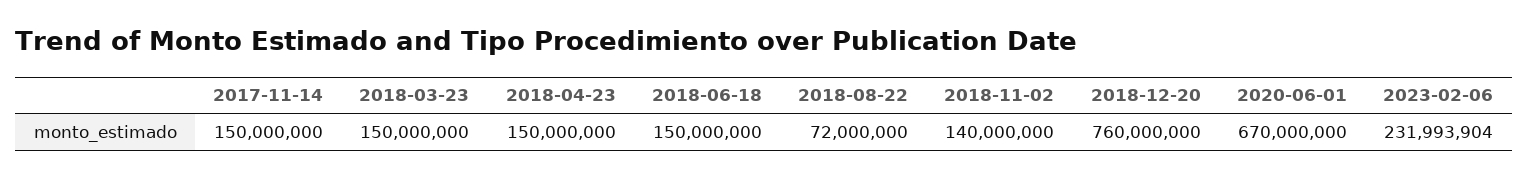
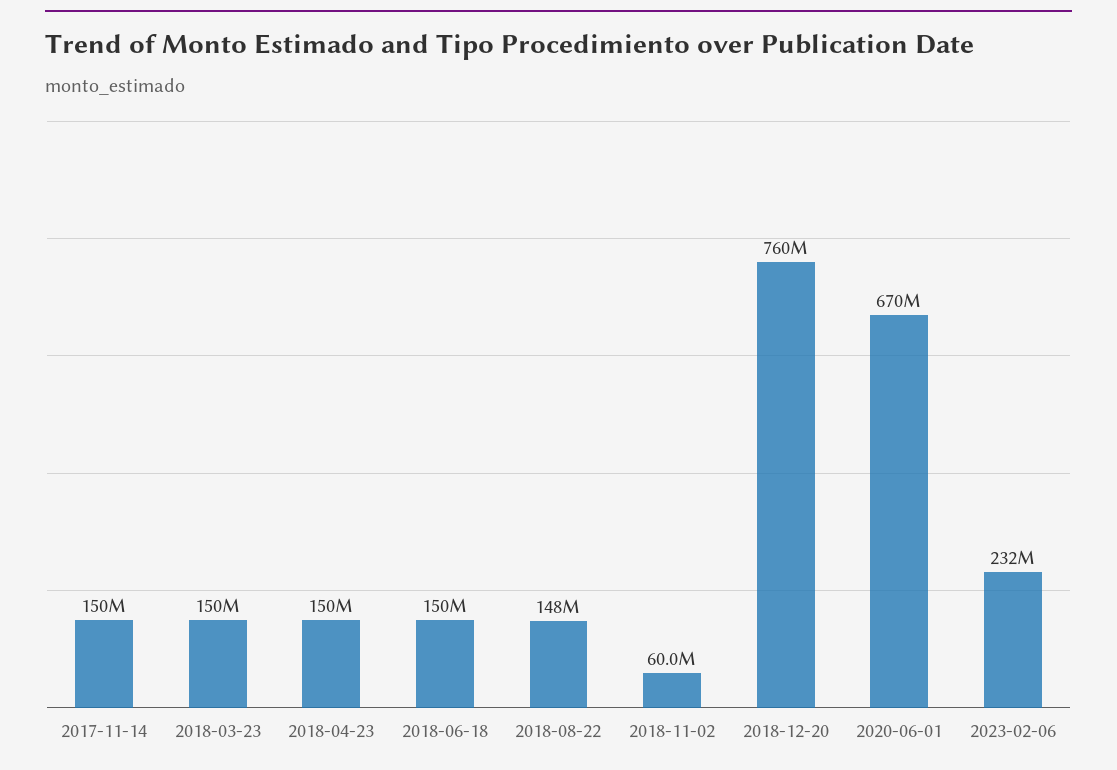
  {
    "2017-11-14": 150000000,
    "2018-03-23": 150000000,
    "2018-04-23": 150000000,
    "2018-06-18": 150000000,
-   "2018-08-22": 72000000,
+   "2018-08-22": 148000000,
-   "2018-11-02": 140000000,
+   "2018-11-02": 60000000,
    "2018-12-20": 760000000,
    "2020-06-01": 670000000,
    "2023-02-06": 231993904
  }

